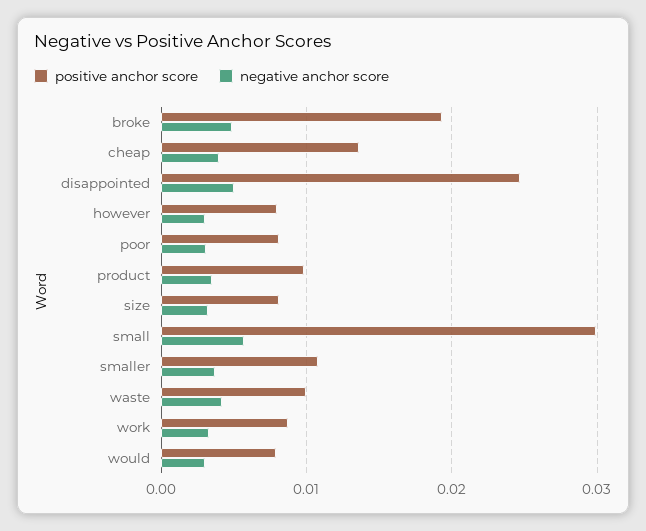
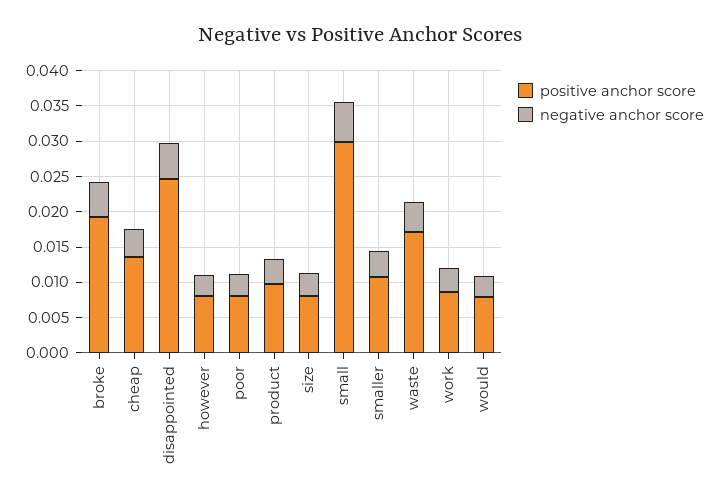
  {
    "positive anchor score": {
      "broke": 0.019,
      "cheap": 0.014,
      "disappointed": 0.025,
      "however": 0.008,
      "poor": 0.008,
      "product": 0.01,
      "size": 0.008,
      "small": 0.03,
      "smaller": 0.011,
-     "waste": 0.01,
+     "waste": 0.0175,
      "work": 0.009,
      "would": 0.008
    },
    "negative anchor score": {
      "broke": 0.005,
      "cheap": 0.004,
      "disappointed": 0.005,
      "however": 0.003,
      "poor": 0.003,
      "product": 0.004,
      "size": 0.003,
      "small": 0.006,
      "smaller": 0.004,
      "waste": 0.004,
      "work": 0.003,
      "would": 0.003
    }
  }

